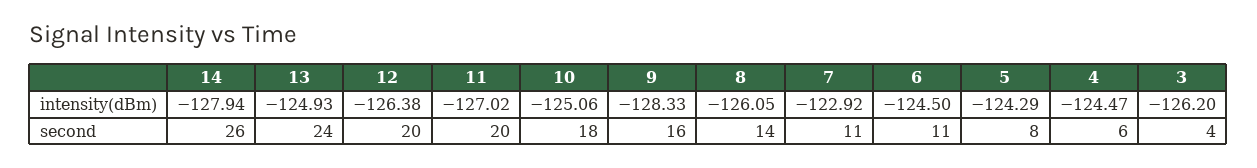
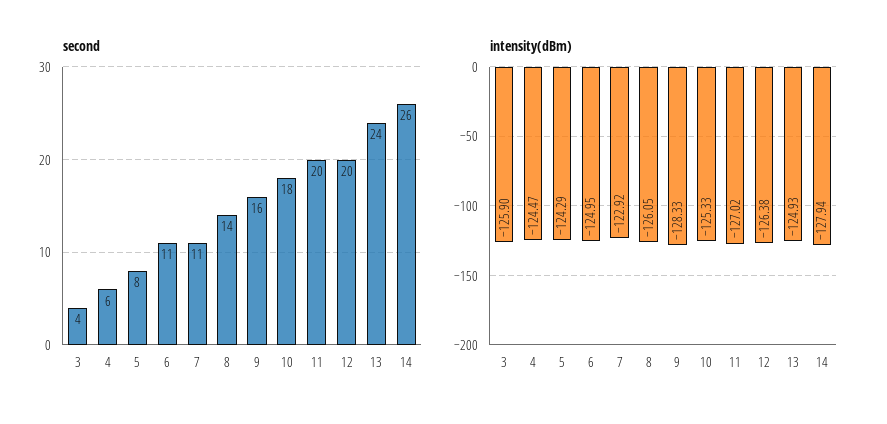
  {
    "intensity(dBm)": {
      "14": -127.94,
      "13": -124.93,
      "12": -126.38,
      "11": -127.02,
-     "10": -125.06,
+     "10": -125.33,
      "9": -128.33,
      "8": -126.05,
      "7": -122.92,
-     "6": -124.5,
+     "6": -124.95,
      "5": -124.29,
      "4": -124.47,
-     "3": -126.2
+     "3": -125.9
    },
    "second": {
      "14": 26,
      "13": 24,
      "12": 20,
      "11": 20,
      "10": 18,
      "9": 16,
      "8": 14,
      "7": 11,
      "6": 11,
      "5": 8,
      "4": 6,
      "3": 4
    }
  }

